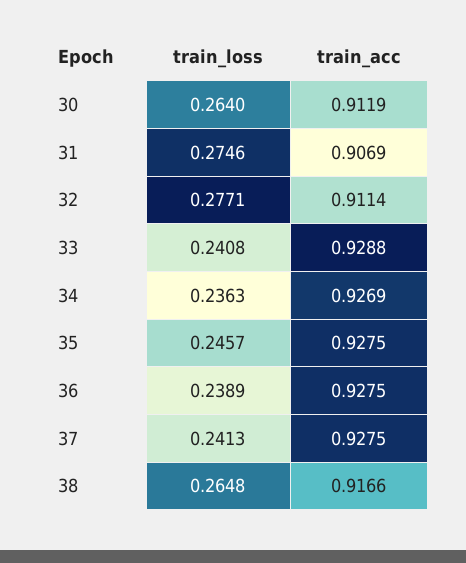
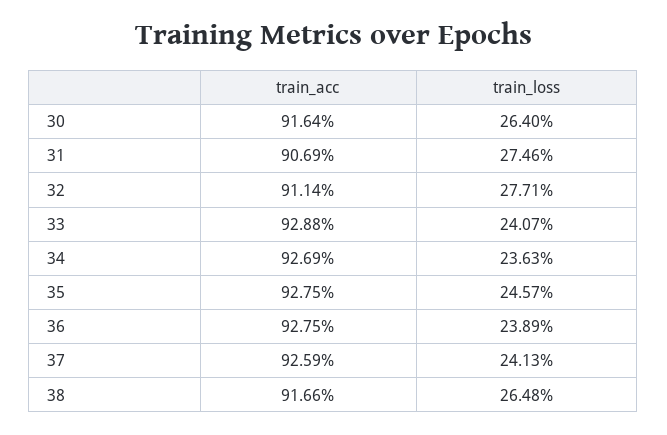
  {
    "train_loss": {
      "30": 0.264,
      "31": 0.2746,
      "32": 0.2771,
-     "33": 0.2408,
+     "33": 0.2407,
      "34": 0.2363,
      "35": 0.2457,
      "36": 0.2389,
      "37": 0.2413,
      "38": 0.2648
    },
    "train_acc": {
-     "30": 0.9119,
+     "30": 0.9164,
      "31": 0.9069,
      "32": 0.9114,
      "33": 0.9288,
      "34": 0.9269,
      "35": 0.9275,
      "36": 0.9275,
-     "37": 0.9275,
+     "37": 0.9259,
      "38": 0.9166
    }
  }

